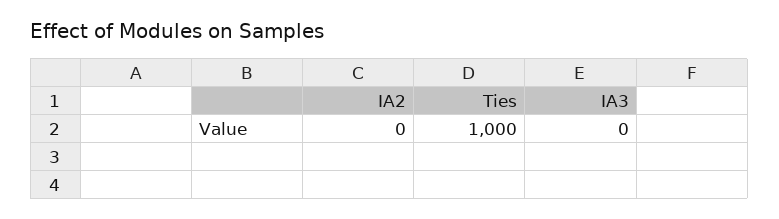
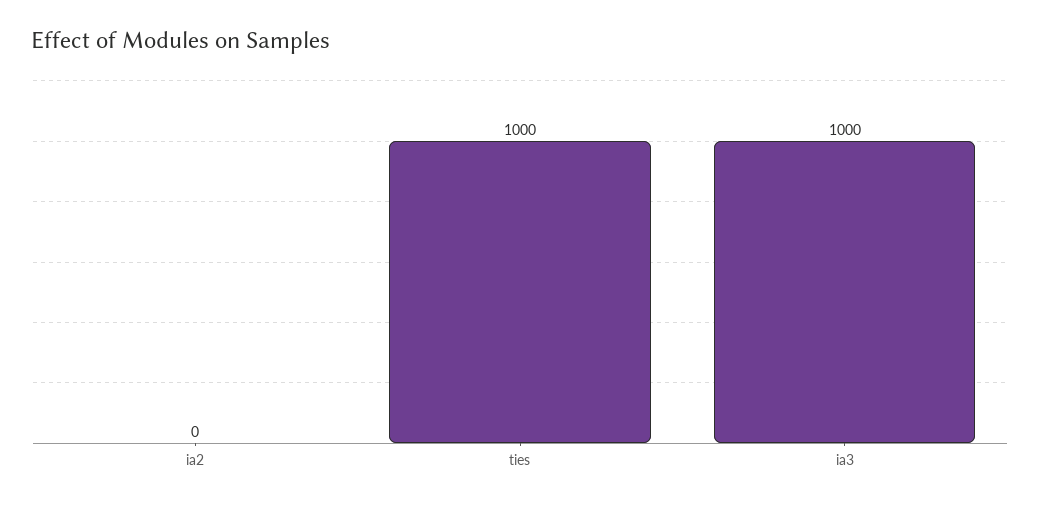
  {
    "IA2": 0,
    "Ties": 1000,
-   "IA3": 0
+   "IA3": 1000
  }

